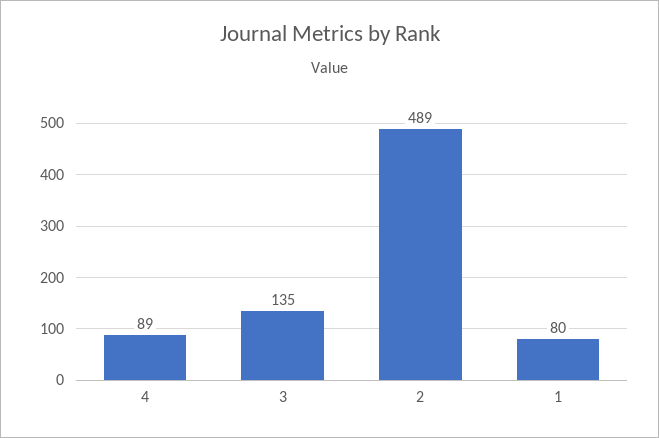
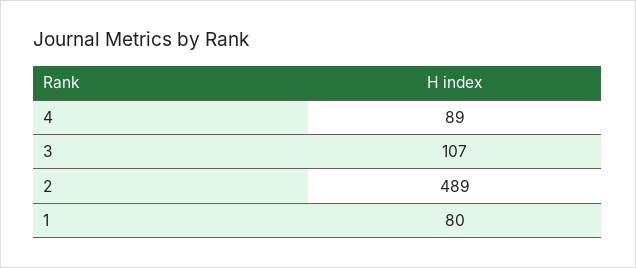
  {
    "4": 89,
-   "3": 135,
+   "3": 107,
    "2": 489,
    "1": 80
  }

